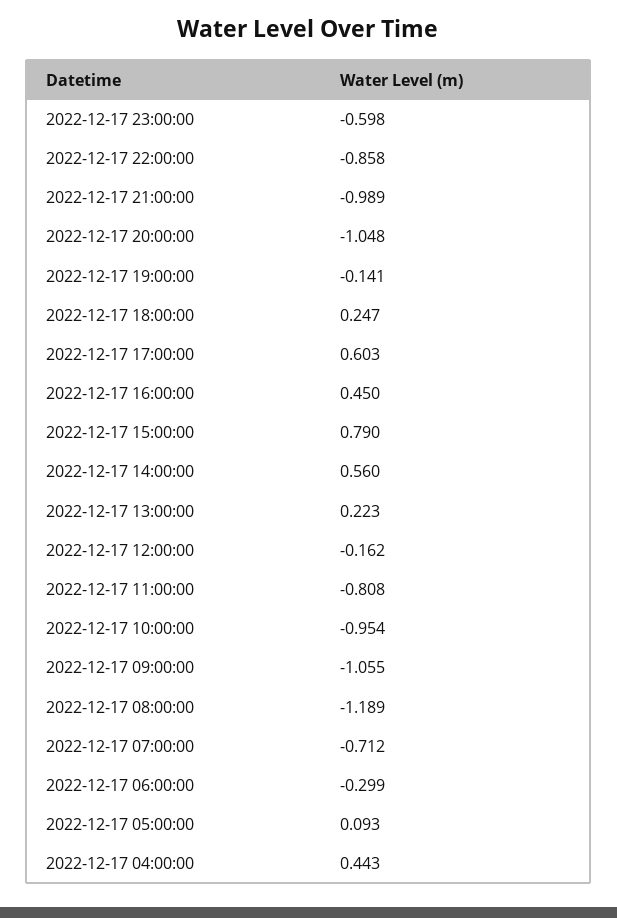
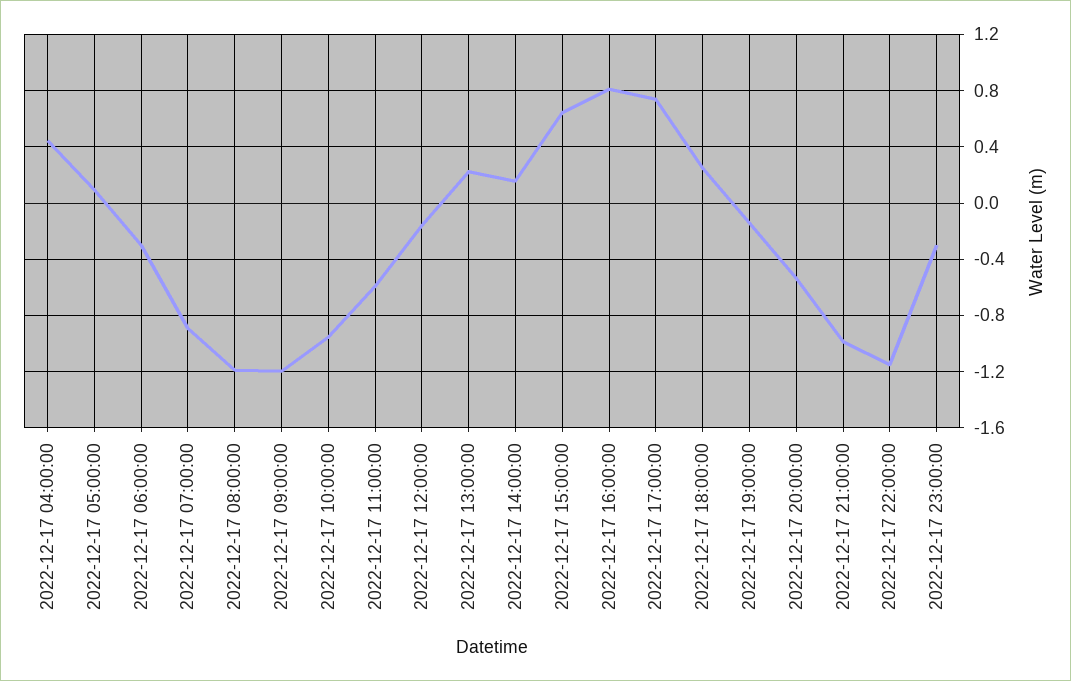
  {
-   "2022-12-17 23:00:00": -0.598,
+   "2022-12-17 23:00:00": -0.3,
-   "2022-12-17 22:00:00": -0.858,
+   "2022-12-17 22:00:00": -1.15,
    "2022-12-17 21:00:00": -0.989,
-   "2022-12-17 20:00:00": -1.048,
+   "2022-12-17 20:00:00": -0.55,
    "2022-12-17 19:00:00": -0.141,
    "2022-12-17 18:00:00": 0.247,
-   "2022-12-17 17:00:00": 0.603,
+   "2022-12-17 17:00:00": 0.75,
-   "2022-12-17 16:00:00": 0.45,
+   "2022-12-17 16:00:00": 0.8,
-   "2022-12-17 15:00:00": 0.79,
+   "2022-12-17 15:00:00": 0.65,
-   "2022-12-17 14:00:00": 0.56,
+   "2022-12-17 14:00:00": 0.15,
    "2022-12-17 13:00:00": 0.223,
    "2022-12-17 12:00:00": -0.162,
-   "2022-12-17 11:00:00": -0.808,
+   "2022-12-17 11:00:00": -0.6,
    "2022-12-17 10:00:00": -0.954,
-   "2022-12-17 09:00:00": -1.055,
+   "2022-12-17 09:00:00": -1.2,
    "2022-12-17 08:00:00": -1.189,
-   "2022-12-17 07:00:00": -0.712,
+   "2022-12-17 07:00:00": -0.9,
    "2022-12-17 06:00:00": -0.299,
    "2022-12-17 05:00:00": 0.093,
    "2022-12-17 04:00:00": 0.443
  }

